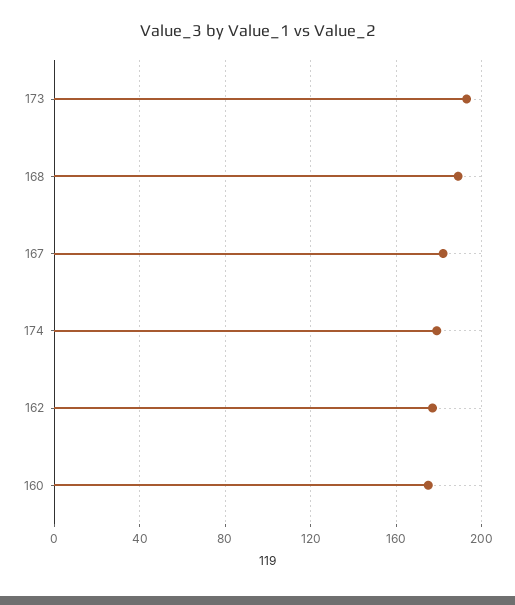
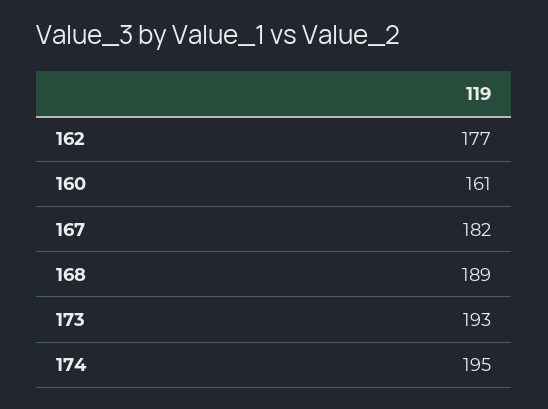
  {
    "173": 193,
    "168": 189,
    "167": 182,
-   "174": 180,
+   "174": 195,
    "162": 177,
-   "160": 175
+   "160": 161
  }

